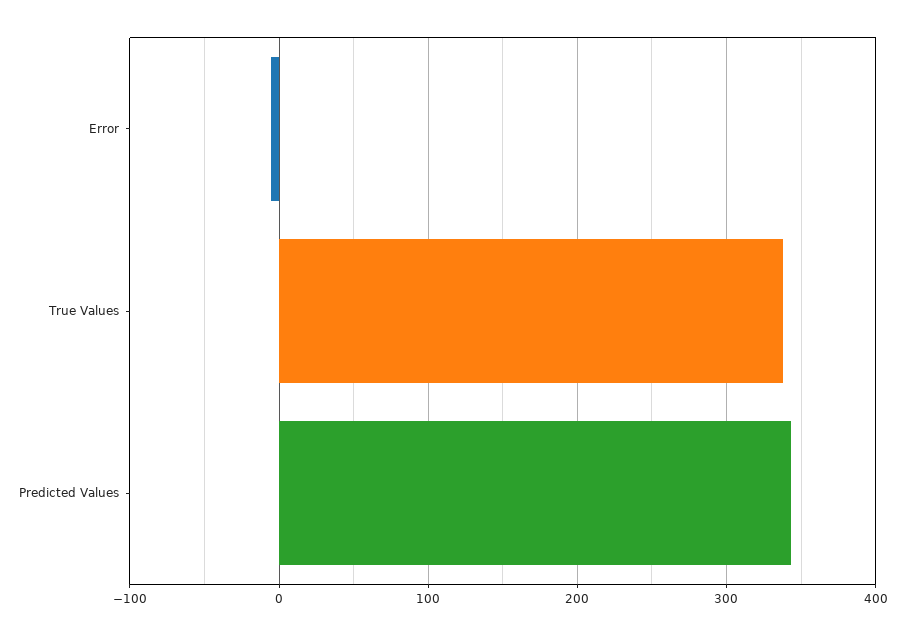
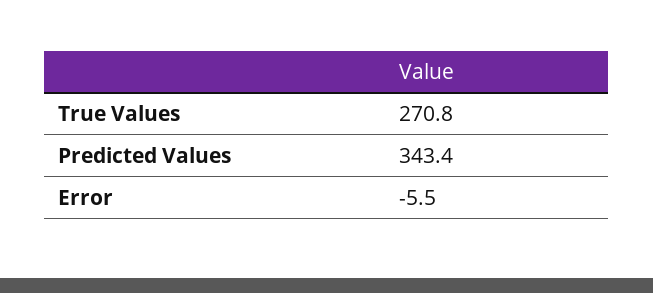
  {
    "Error": -5.5,
-   "True Values": 340,
+   "True Values": 270.8,
    "Predicted Values": 343.4
  }

